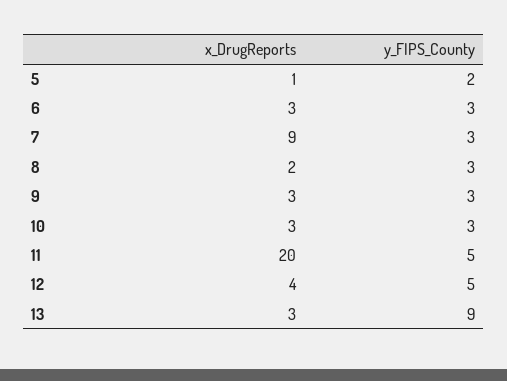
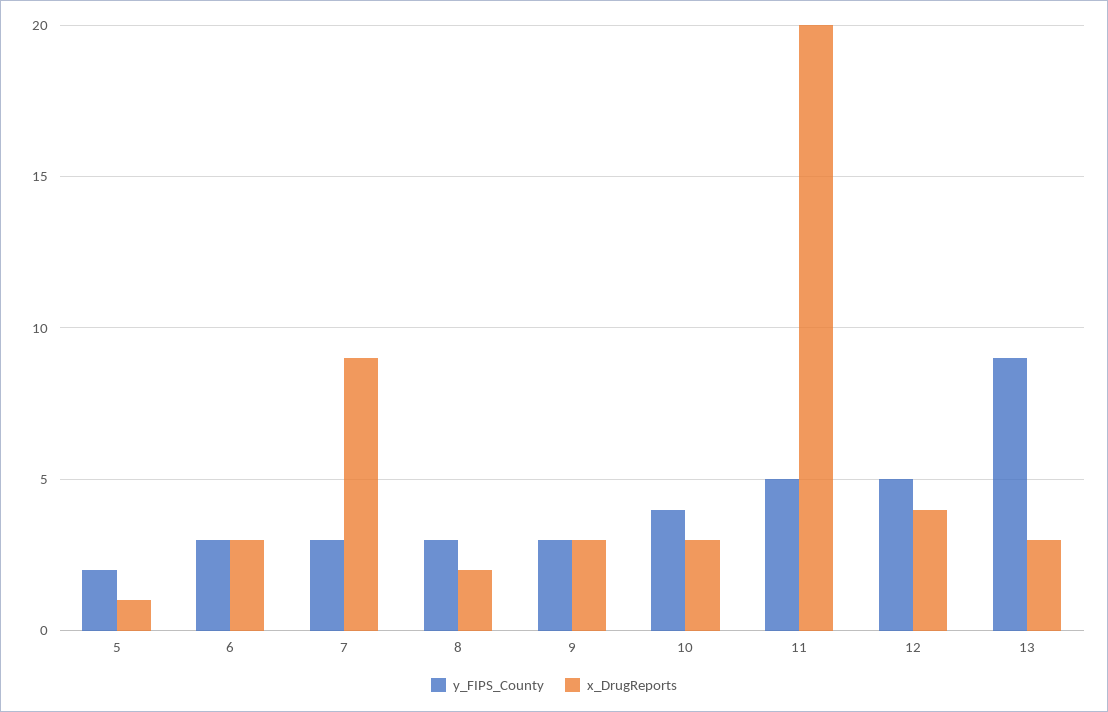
  {
    "x_DrugReports": {
      "5": 1,
      "6": 3,
      "7": 9,
      "8": 2,
      "9": 3,
      "10": 3,
      "11": 20,
      "12": 4,
      "13": 3
    },
    "y_FIPS_County": {
      "5": 2,
      "6": 3,
      "7": 3,
      "8": 3,
      "9": 3,
-     "10": 3,
+     "10": 4,
      "11": 5,
      "12": 5,
      "13": 9
    }
  }

